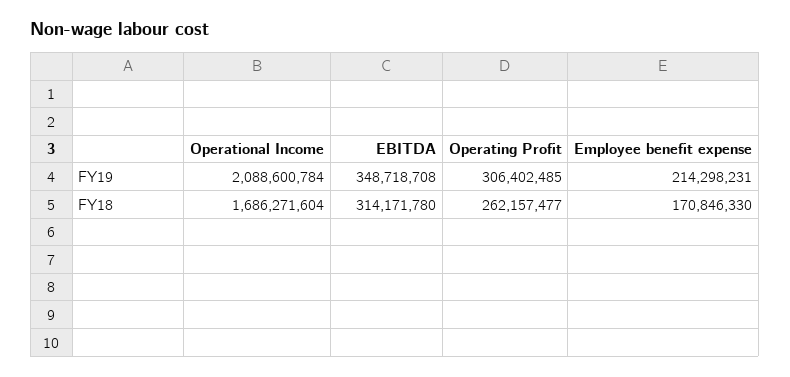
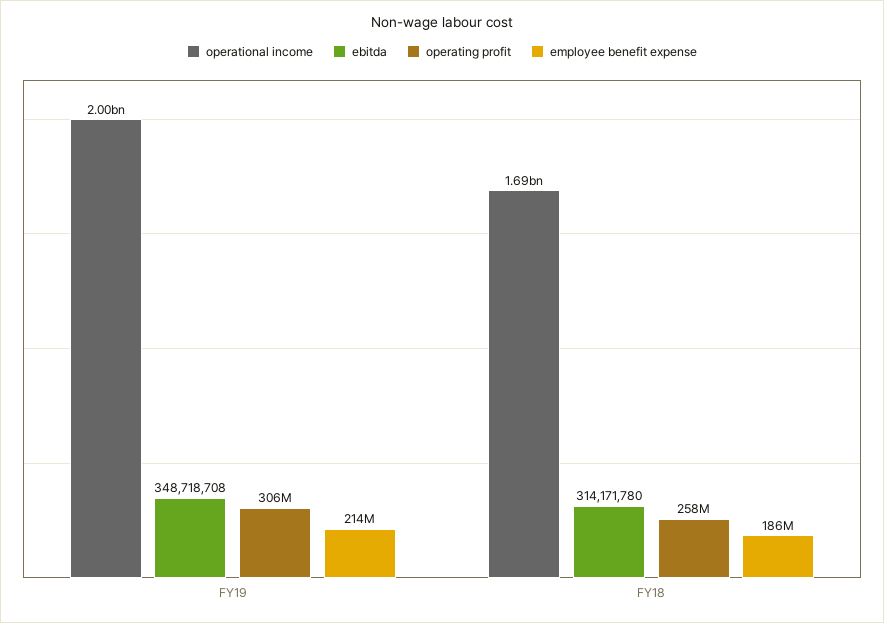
  {
    "Operational Income": {
-     "FY19": 2088600784,
+     "FY19": 2000000000,
      "FY18": 1686271604
    },
    "EBITDA": {
      "FY19": 348718708,
      "FY18": 314171780
    },
    "Operating Profit": {
      "FY19": 306402485,
-     "FY18": 262157477
+     "FY18": 258000000
    },
    "Employee benefit expense": {
      "FY19": 214298231,
-     "FY18": 170846330
+     "FY18": 186000000
    }
  }

